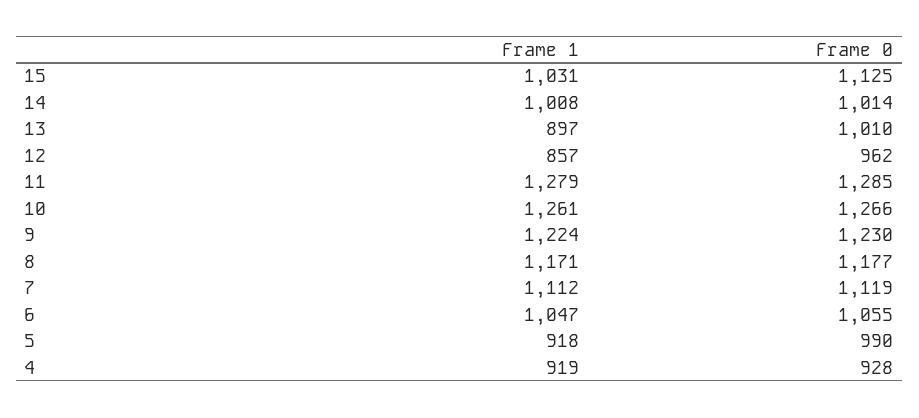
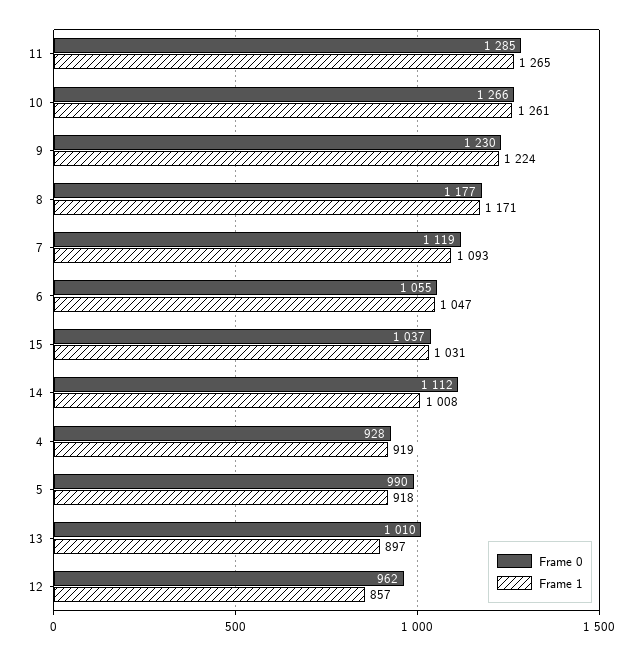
  {
    "Frame 1": {
      "15": 1031,
      "14": 1008,
      "13": 897,
      "12": 857,
-     "11": 1279,
+     "11": 1265,
      "10": 1261,
      "9": 1224,
      "8": 1171,
-     "7": 1112,
+     "7": 1093,
      "6": 1047,
      "5": 918,
      "4": 919
    },
    "Frame 0": {
-     "15": 1125,
+     "15": 1037,
-     "14": 1014,
+     "14": 1112,
      "13": 1010,
      "12": 962,
      "11": 1285,
      "10": 1266,
      "9": 1230,
      "8": 1177,
      "7": 1119,
      "6": 1055,
      "5": 990,
      "4": 928
    }
  }

